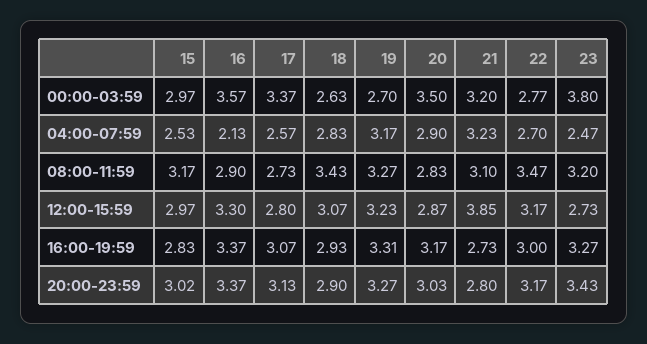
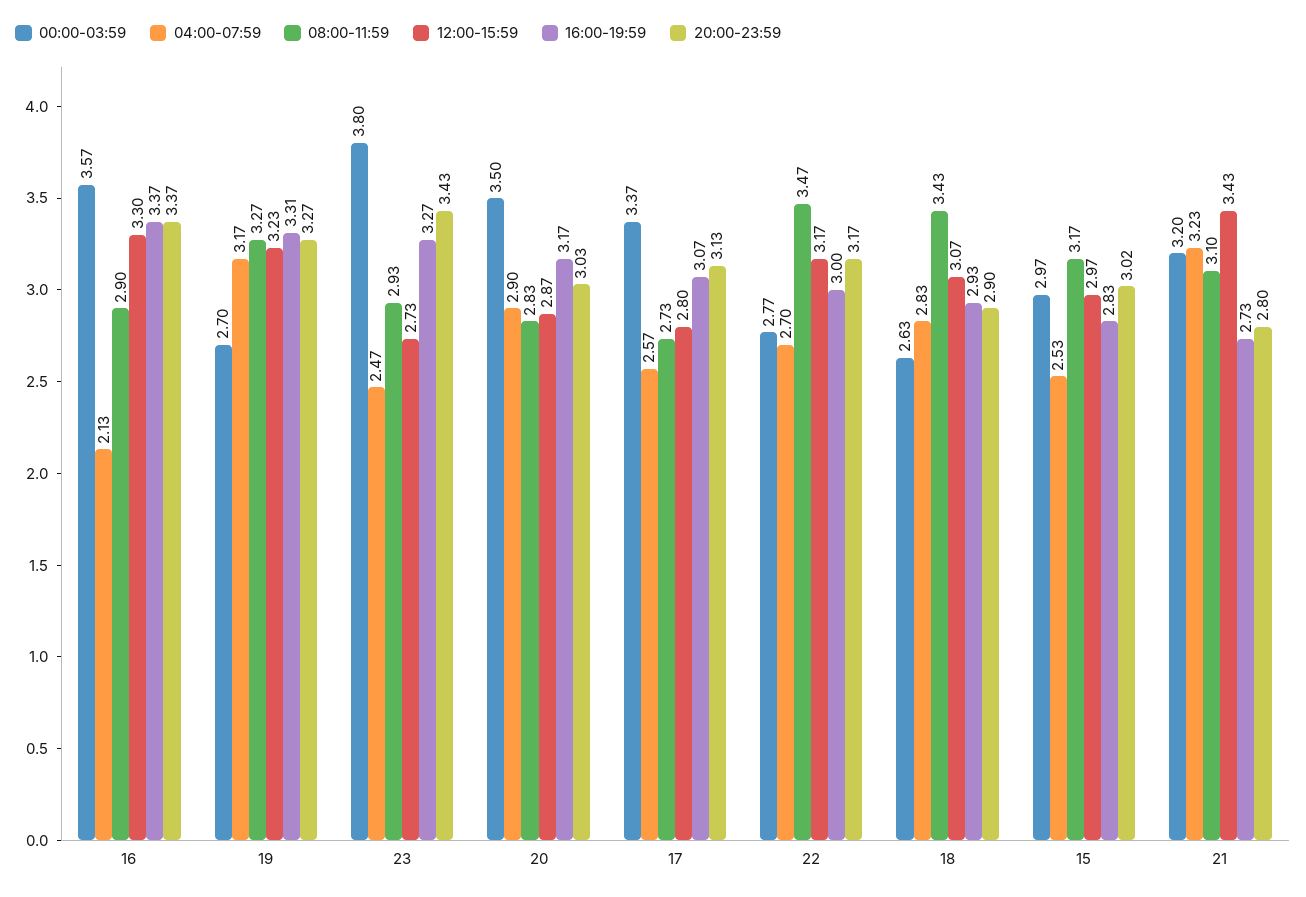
  {
    "00:00-03:59": {
      "15": 2.97,
      "16": 3.57,
      "17": 3.37,
      "18": 2.63,
      "19": 2.7,
      "20": 3.5,
      "21": 3.2,
      "22": 2.77,
      "23": 3.8
    },
    "04:00-07:59": {
      "15": 2.53,
      "16": 2.13,
      "17": 2.57,
      "18": 2.83,
      "19": 3.17,
      "20": 2.9,
      "21": 3.23,
      "22": 2.7,
      "23": 2.47
    },
    "08:00-11:59": {
      "15": 3.17,
      "16": 2.9,
      "17": 2.73,
      "18": 3.43,
      "19": 3.27,
      "20": 2.83,
      "21": 3.1,
      "22": 3.47,
-     "23": 3.2
+     "23": 2.93
    },
    "12:00-15:59": {
      "15": 2.97,
      "16": 3.3,
      "17": 2.8,
      "18": 3.07,
      "19": 3.23,
      "20": 2.87,
-     "21": 3.85,
+     "21": 3.43,
      "22": 3.17,
      "23": 2.73
    },
    "16:00-19:59": {
      "15": 2.83,
      "16": 3.37,
      "17": 3.07,
      "18": 2.93,
      "19": 3.31,
      "20": 3.17,
      "21": 2.73,
      "22": 3,
      "23": 3.27
    },
    "20:00-23:59": {
      "15": 3.02,
      "16": 3.37,
      "17": 3.13,
      "18": 2.9,
      "19": 3.27,
      "20": 3.03,
      "21": 2.8,
      "22": 3.17,
      "23": 3.43
    }
  }

